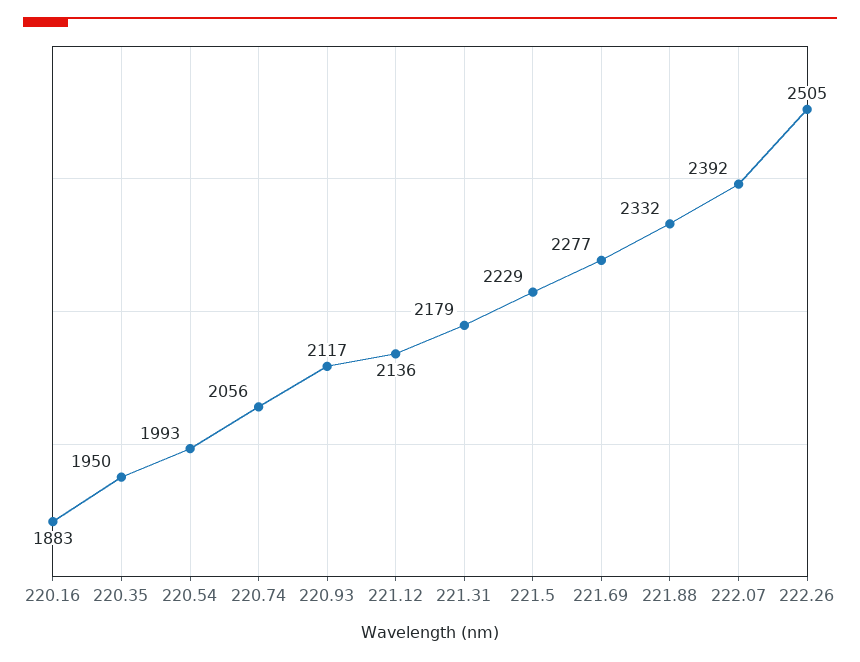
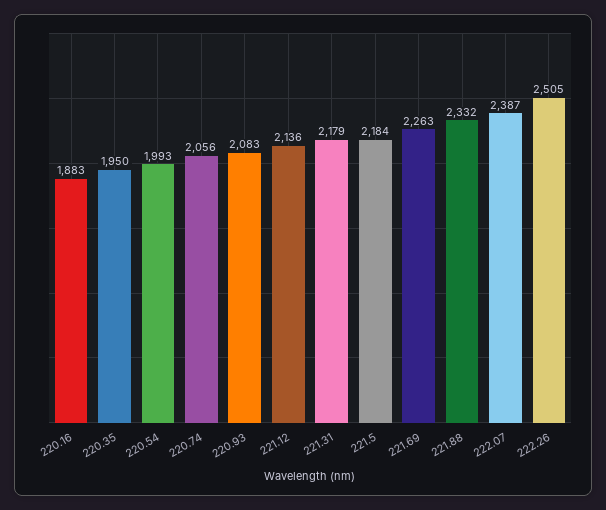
  {
    "220.16": 1883,
    "220.35": 1950,
    "220.54": 1993,
    "220.74": 2056,
-   "220.93": 2117,
+   "220.93": 2083,
    "221.12": 2136,
    "221.31": 2179,
-   "221.5": 2229,
+   "221.5": 2184,
-   "221.69": 2277,
+   "221.69": 2263,
    "221.88": 2332,
-   "222.07": 2392,
+   "222.07": 2387,
    "222.26": 2505
  }

